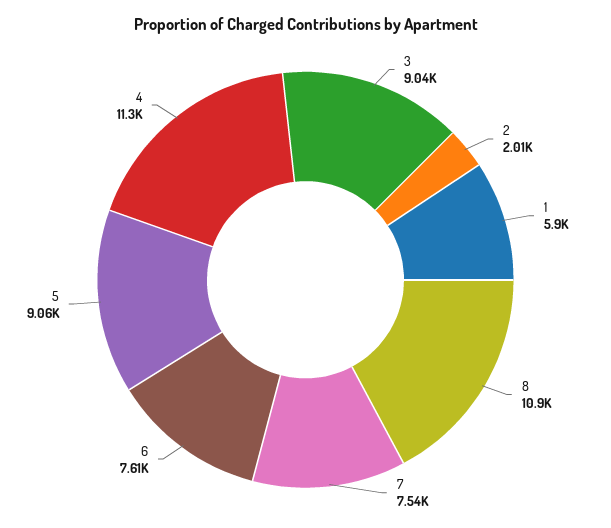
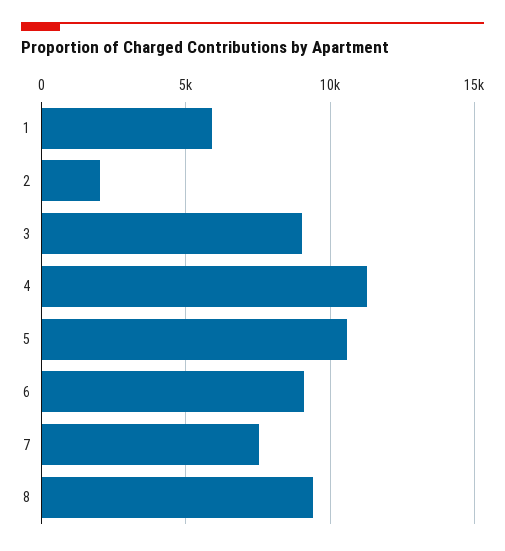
  {
    "3": 9040,
    "2": 2010,
    "1": 5900,
-   "8": 10900,
+   "8": 9500,
    "7": 7540,
-   "6": 7610,
+   "6": 9000,
-   "5": 9060,
+   "5": 10500,
    "4": 11300
  }

